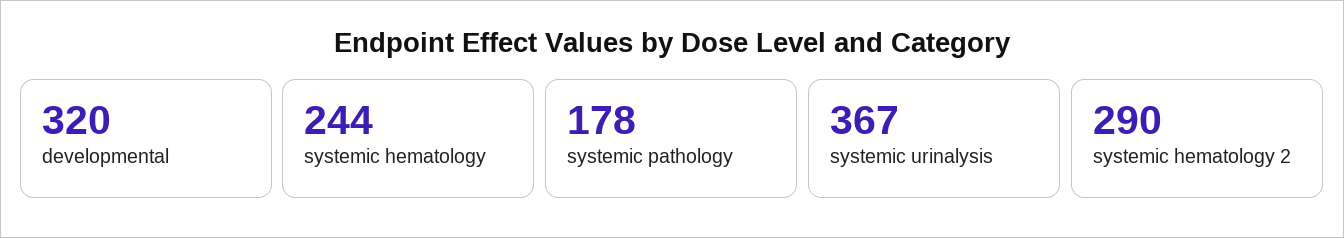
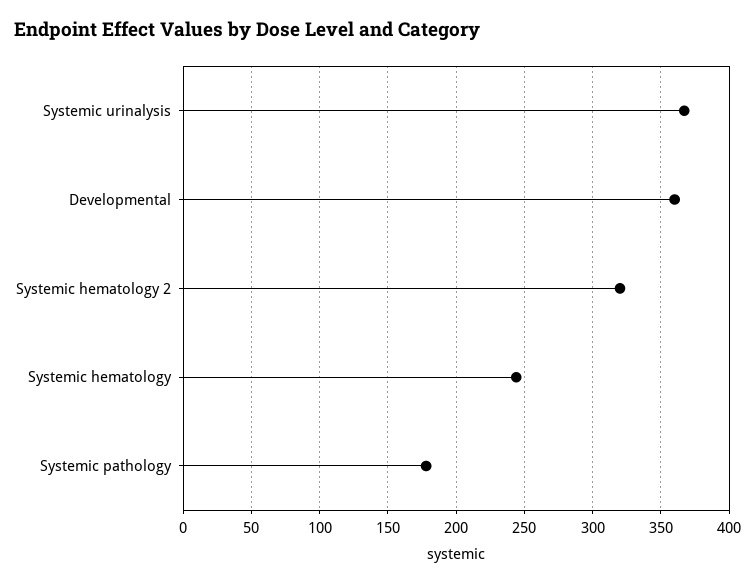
  {
-   "developmental": 320,
+   "developmental": 360,
    "systemic hematology": 244,
    "systemic pathology": 178,
    "systemic urinalysis": 367,
-   "systemic hematology 2": 290
+   "systemic hematology 2": 320
  }

